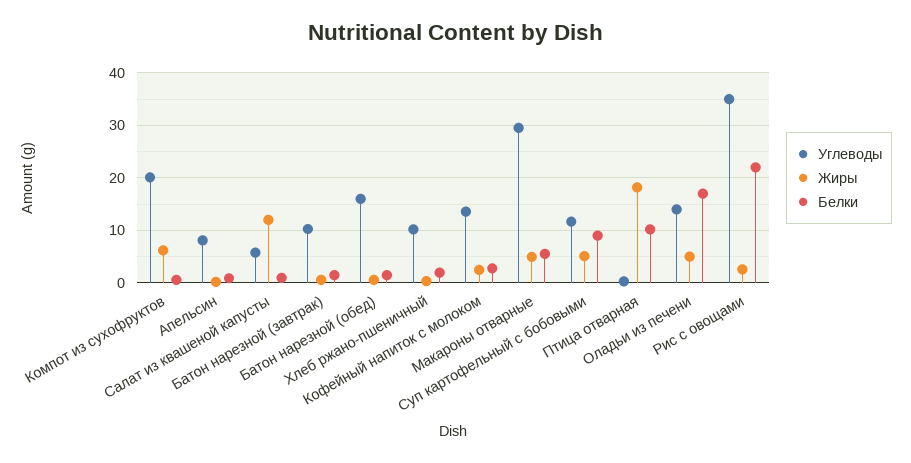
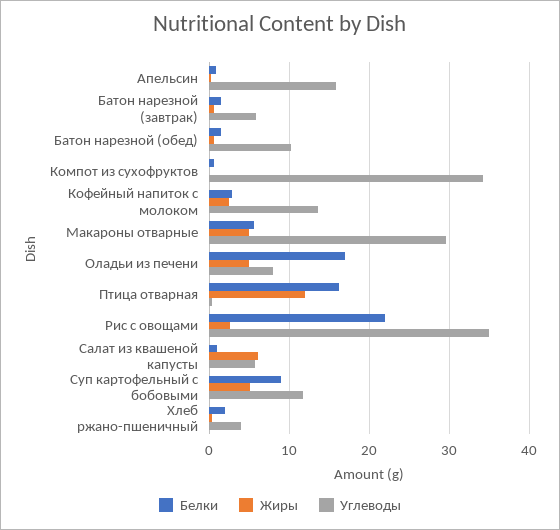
  {
    "Углеводы": {
-     "Компот из сухофруктов": 20,
+     "Компот из сухофруктов": 34,
-     "Апельсин": 8,
+     "Апельсин": 16,
      "Салат из квашеной капусты": 6,
-     "Батон нарезной (завтрак)": 10,
+     "Батон нарезной (завтрак)": 6,
-     "Батон нарезной (обед)": 16,
+     "Батон нарезной (обед)": 10,
-     "Хлеб ржано-пшеничный": 10,
+     "Хлеб ржано-пшеничный": 4,
      "Кофейный напиток с молоком": 14,
      "Макароны отварные": 30,
      "Суп картофельный с бобовыми": 12,
      "Птица отварная": 0,
-     "Оладьи из печени": 14,
+     "Оладьи из печени": 8,
      "Рис с овощами": 35
    },
    "Жиры": {
-     "Компот из сухофруктов": 6,
+     "Компот из сухофруктов": 0,
      "Апельсин": 0,
-     "Салат из квашеной капусты": 12,
+     "Салат из квашеной капусты": 6,
      "Батон нарезной (завтрак)": 1,
      "Батон нарезной (обед)": 1,
      "Хлеб ржано-пшеничный": 0,
      "Кофейный напиток с молоком": 3,
      "Макароны отварные": 5,
      "Суп картофельный с бобовыми": 5,
-     "Птица отварная": 18,
+     "Птица отварная": 12,
      "Оладьи из печени": 5,
      "Рис с овощами": 3
    },
    "Белки": {
      "Компот из сухофруктов": 1,
      "Апельсин": 1,
      "Салат из квашеной капусты": 1,
      "Батон нарезной (завтрак)": 2,
      "Батон нарезной (обед)": 2,
      "Хлеб ржано-пшеничный": 2,
      "Кофейный напиток с молоком": 3,
      "Макароны отварные": 6,
      "Суп картофельный с бобовыми": 9,
-     "Птица отварная": 10,
+     "Птица отварная": 16,
      "Оладьи из печени": 17,
      "Рис с овощами": 22
    }
  }

